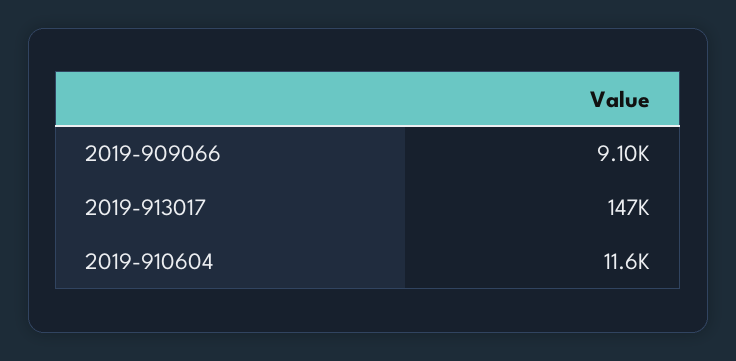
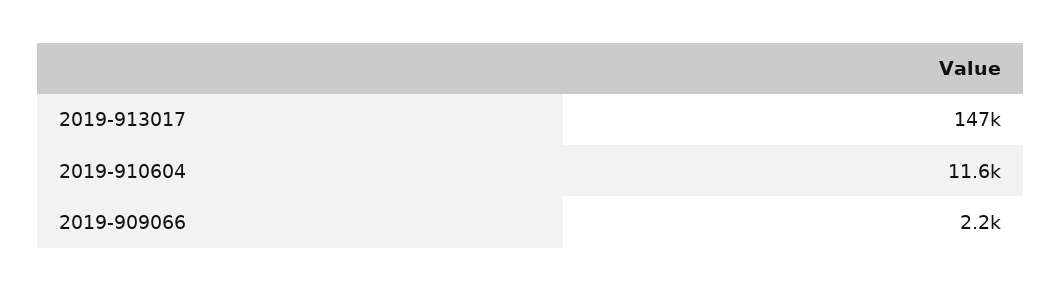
  {
-   "2019-909066": 9100,
+   "2019-909066": 2200,
    "2019-913017": 147000,
    "2019-910604": 11600
  }

